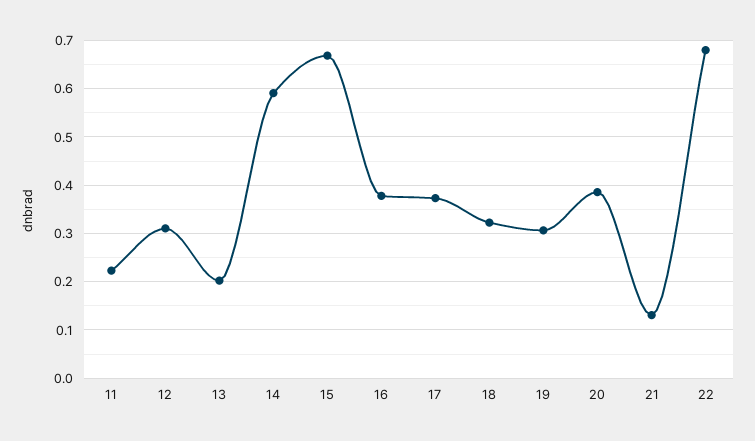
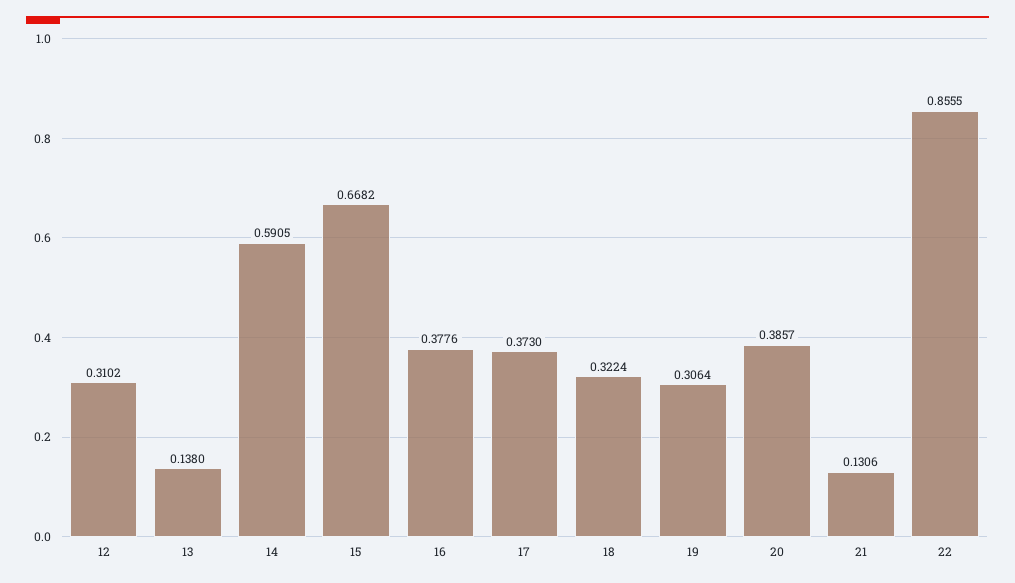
  {
-   "11": 0.22,
    "12": 0.3102,
-   "13": 0.2,
+   "13": 0.138,
    "14": 0.5905,
    "15": 0.6682,
    "16": 0.3776,
    "17": 0.373,
    "18": 0.3224,
    "19": 0.3064,
    "20": 0.3857,
    "21": 0.1306,
-   "22": 0.68
+   "22": 0.8555
  }

